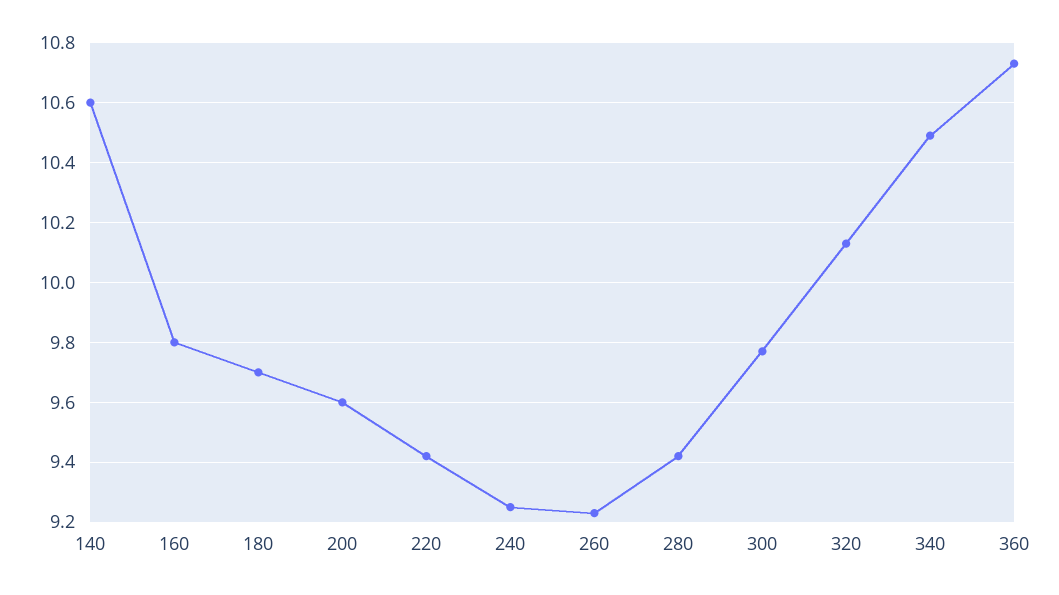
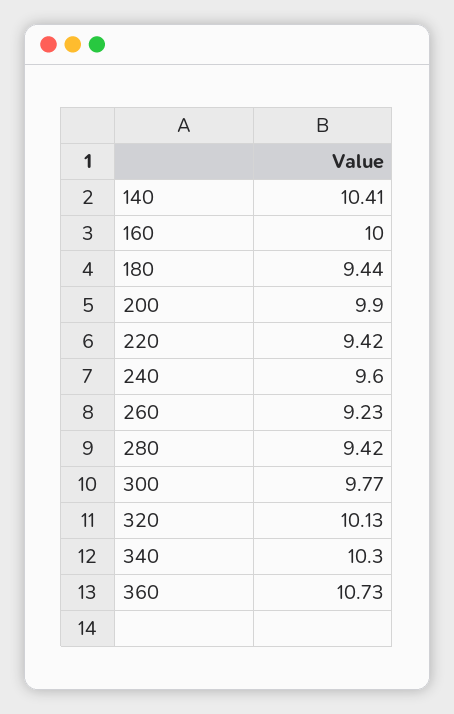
  {
-   "140": 10.6,
+   "140": 10.41,
-   "160": 9.8,
+   "160": 10,
-   "180": 9.7,
+   "180": 9.44,
-   "200": 9.6,
+   "200": 9.9,
    "220": 9.42,
-   "240": 9.25,
+   "240": 9.6,
    "260": 9.23,
    "280": 9.42,
    "300": 9.77,
    "320": 10.13,
-   "340": 10.5,
+   "340": 10.3,
    "360": 10.73
  }

